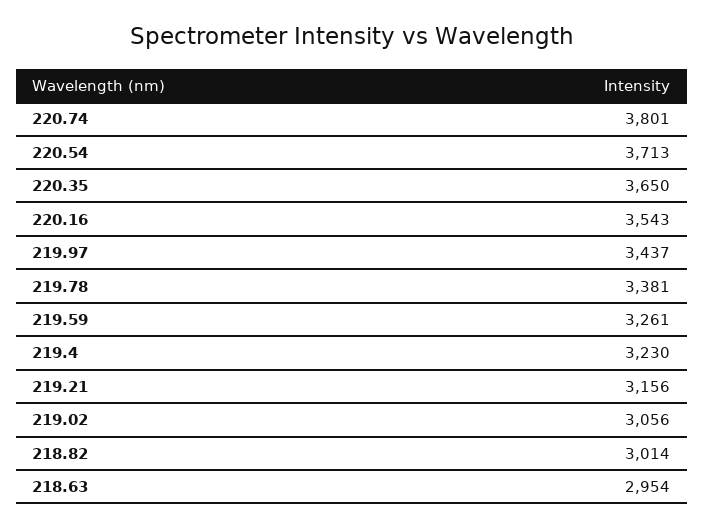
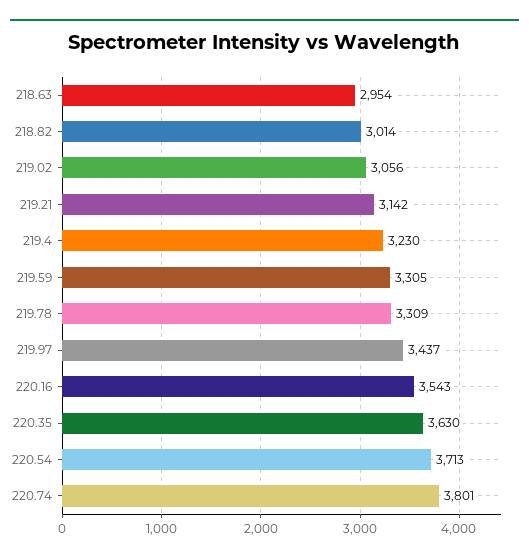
  {
    "220.74": 3801,
    "220.54": 3713,
-   "220.35": 3650,
+   "220.35": 3630,
    "220.16": 3543,
    "219.97": 3437,
-   "219.78": 3381,
+   "219.78": 3309,
-   "219.59": 3261,
+   "219.59": 3305,
    "219.4": 3230,
-   "219.21": 3156,
+   "219.21": 3142,
    "219.02": 3056,
    "218.82": 3014,
    "218.63": 2954
  }

